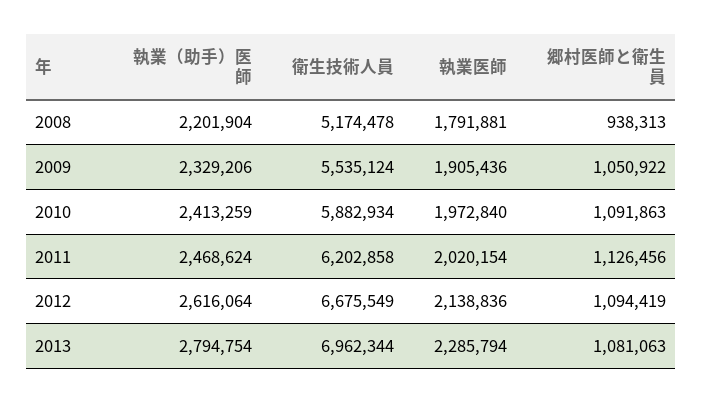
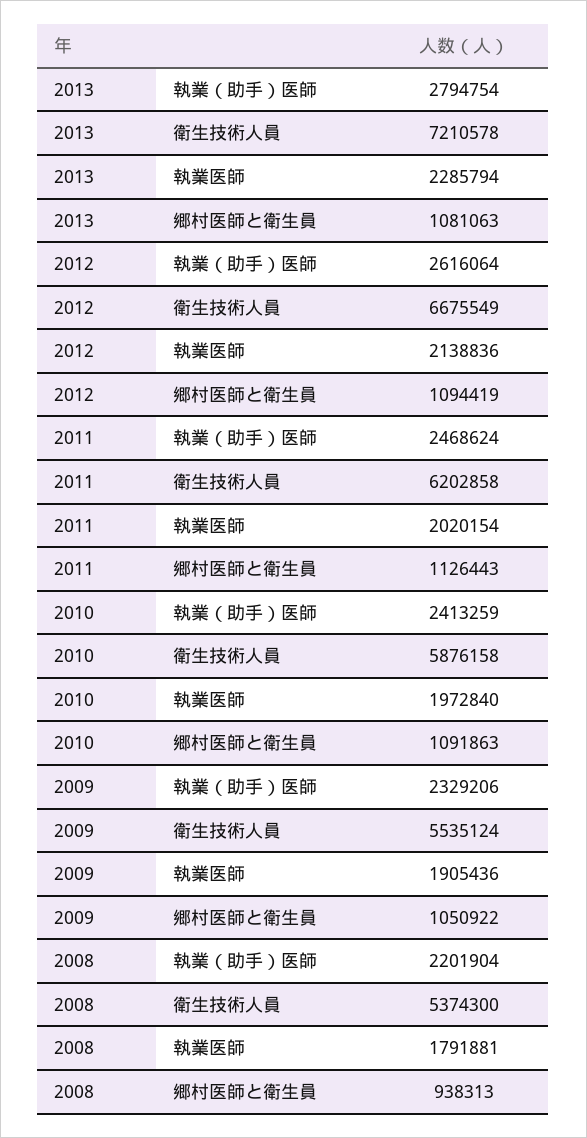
  {
    "執業（助手）医師": {
      "2008": 2201904,
      "2009": 2329206,
      "2010": 2413259,
      "2011": 2468624,
      "2012": 2616064,
      "2013": 2794754
    },
    "衛生技術人員": {
-     "2008": 5174478,
+     "2008": 5374300,
      "2009": 5535124,
-     "2010": 5882934,
+     "2010": 5876158,
      "2011": 6202858,
      "2012": 6675549,
-     "2013": 6962344
+     "2013": 7210578
    },
    "執業医師": {
      "2008": 1791881,
      "2009": 1905436,
      "2010": 1972840,
      "2011": 2020154,
      "2012": 2138836,
      "2013": 2285794
    },
    "郷村医師と衛生員": {
      "2008": 938313,
      "2009": 1050922,
      "2010": 1091863,
-     "2011": 1126456,
+     "2011": 1126443,
      "2012": 1094419,
      "2013": 1081063
    }
  }

